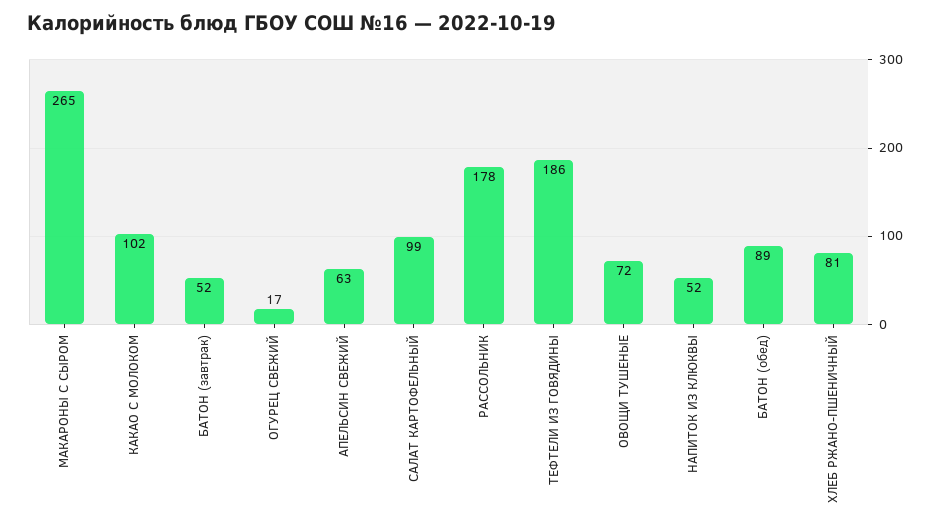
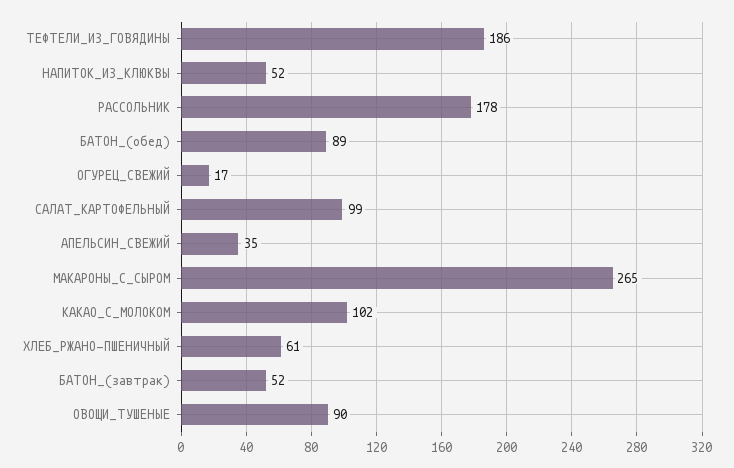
  {
    "МАКАРОНЫ С СЫРОМ": 265,
    "КАКАО С МОЛОКОМ": 102,
    "БАТОН (завтрак)": 52,
    "ОГУРЕЦ СВЕЖИЙ": 17,
-   "АПЕЛЬСИН СВЕЖИЙ": 63,
+   "АПЕЛЬСИН СВЕЖИЙ": 35,
    "САЛАТ КАРТОФЕЛЬНЫЙ": 99,
    "РАССОЛЬНИК": 178,
    "ТЕФТЕЛИ ИЗ ГОВЯДИНЫ": 186,
-   "ОВОЩИ ТУШЕНЫЕ": 72,
+   "ОВОЩИ ТУШЕНЫЕ": 90,
    "НАПИТОК ИЗ КЛЮКВЫ": 52,
    "БАТОН (обед)": 89,
-   "ХЛЕБ РЖАНО-ПШЕНИЧНЫЙ": 81
+   "ХЛЕБ РЖАНО-ПШЕНИЧНЫЙ": 61
  }

